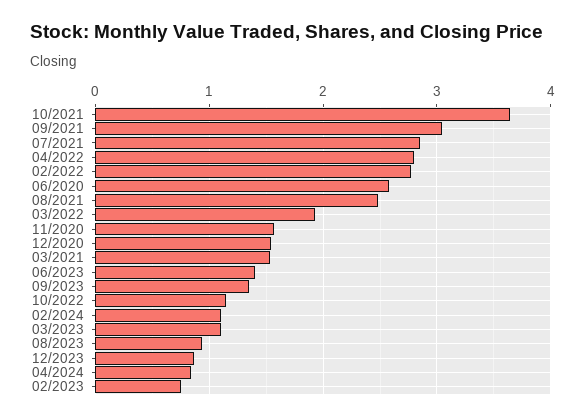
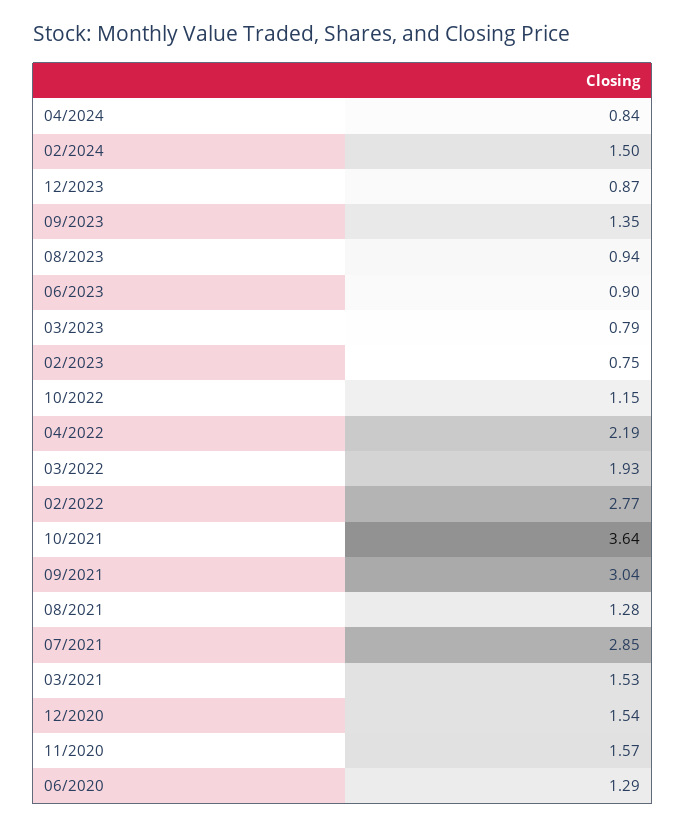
  {
    "10/2021": 3.64,
    "09/2021": 3.04,
    "07/2021": 2.85,
-   "04/2022": 2.8,
+   "04/2022": 2.19,
    "02/2022": 2.77,
-   "06/2020": 2.6,
+   "06/2020": 1.29,
-   "08/2021": 2.5,
+   "08/2021": 1.28,
    "03/2022": 1.93,
    "11/2020": 1.57,
    "12/2020": 1.54,
    "03/2021": 1.53,
-   "06/2023": 1.4,
+   "06/2023": 0.9,
    "09/2023": 1.35,
    "10/2022": 1.15,
-   "02/2024": 1.1,
+   "02/2024": 1.5,
-   "03/2023": 1.1,
+   "03/2023": 0.79,
    "08/2023": 0.94,
    "12/2023": 0.87,
    "04/2024": 0.84,
    "02/2023": 0.75
  }

